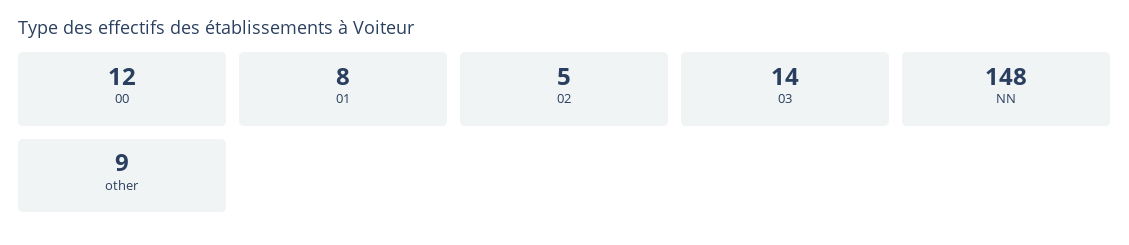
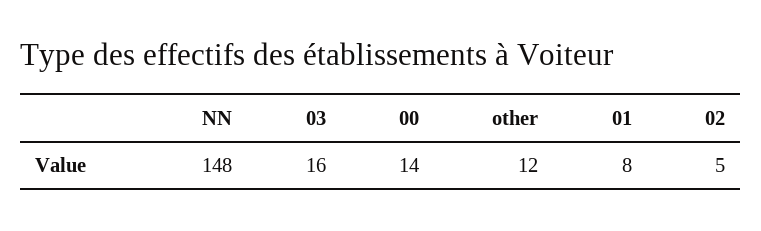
  {
-   "00": 12,
+   "00": 14,
    "01": 8,
    "02": 5,
-   "03": 14,
+   "03": 16,
    "NN": 148,
-   "other": 9
+   "other": 12
  }

